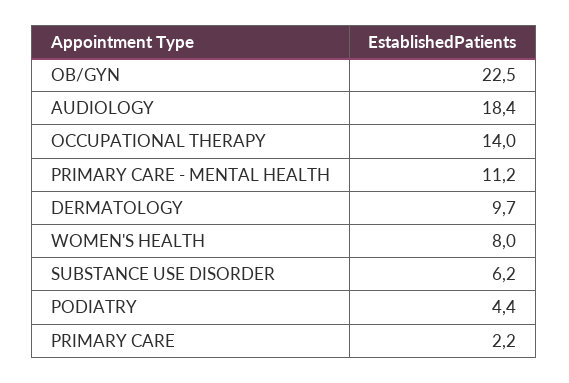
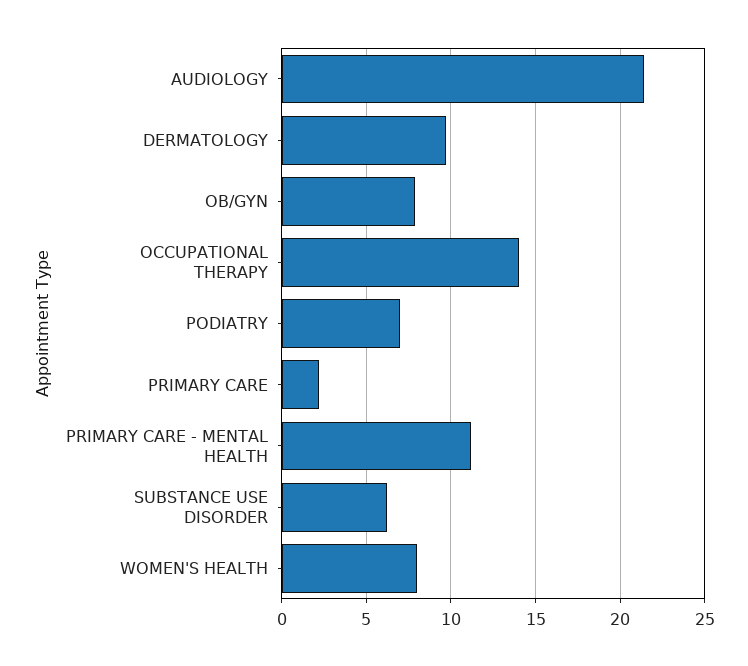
  {
-   "OB/GYN": 22.5,
+   "OB/GYN": 8,
-   "AUDIOLOGY": 18.4,
+   "AUDIOLOGY": 21.5,
    "OCCUPATIONAL THERAPY": 14,
    "PRIMARY CARE - MENTAL HEALTH": 11.2,
    "DERMATOLOGY": 9.7,
    "WOMEN'S HEALTH": 8,
    "SUBSTANCE USE DISORDER": 6.2,
-   "PODIATRY": 4.4,
+   "PODIATRY": 7,
    "PRIMARY CARE": 2.2
  }

